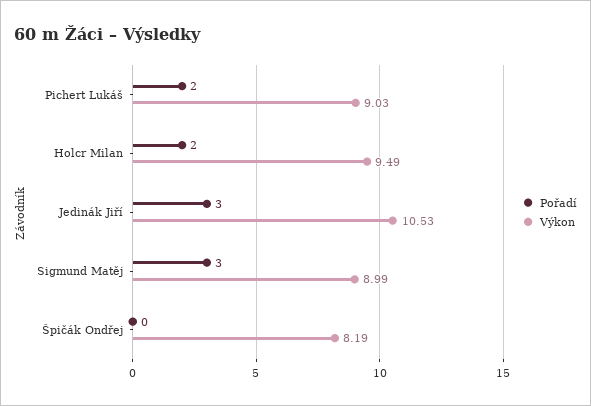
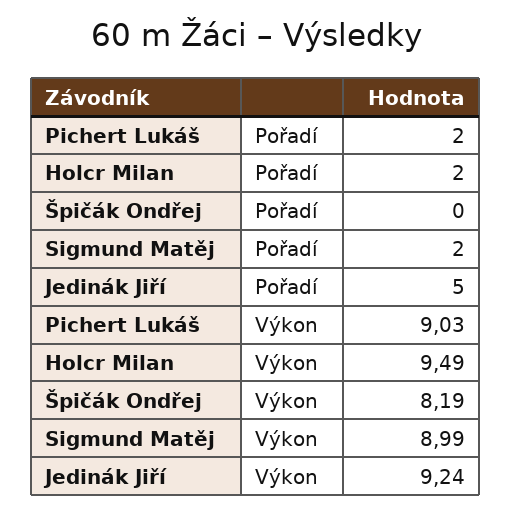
  {
    "Pořadí": {
      "Pichert Lukáš": 2,
      "Holcr Milan": 2,
-     "Jedinák Jiří": 3,
+     "Jedinák Jiří": 5,
-     "Sigmund Matěj": 3,
+     "Sigmund Matěj": 2,
      "Špičák Ondřej": 0
    },
    "Výkon": {
      "Pichert Lukáš": 9.03,
      "Holcr Milan": 9.49,
-     "Jedinák Jiří": 10.53,
+     "Jedinák Jiří": 9.24,
      "Sigmund Matěj": 8.99,
      "Špičák Ondřej": 8.19
    }
  }

